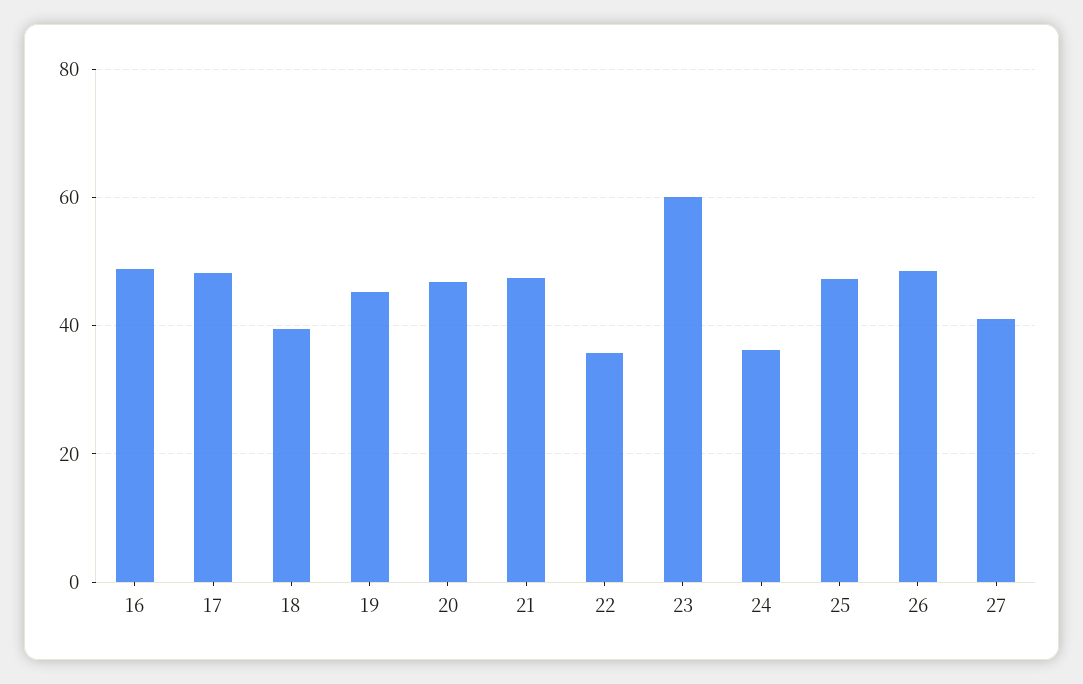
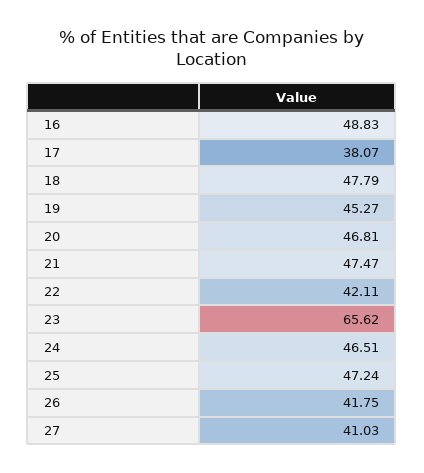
  {
    "16": 48.83,
-   "17": 48,
+   "17": 38.07,
-   "18": 40,
+   "18": 47.79,
    "19": 45.27,
    "20": 46.81,
    "21": 47.47,
-   "22": 36,
+   "22": 42.11,
-   "23": 60,
+   "23": 65.62,
-   "24": 36,
+   "24": 46.51,
    "25": 47.24,
-   "26": 48,
+   "26": 41.75,
    "27": 41.03
  }

